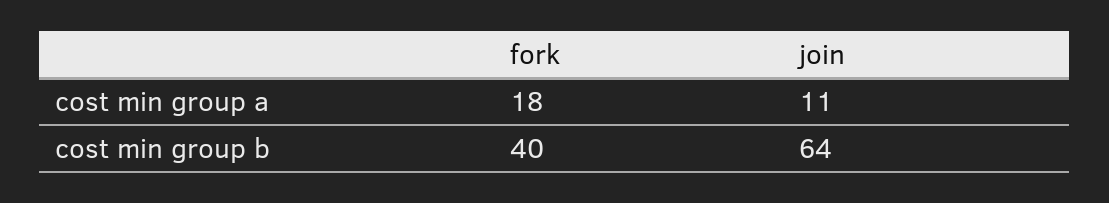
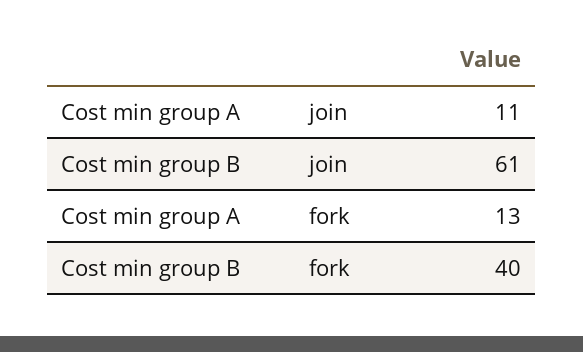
  {
    "fork": {
-     "cost min group a": 18,
+     "cost min group a": 13,
      "cost min group b": 40
    },
    "join": {
      "cost min group a": 11,
-     "cost min group b": 64
+     "cost min group b": 61
    }
  }

